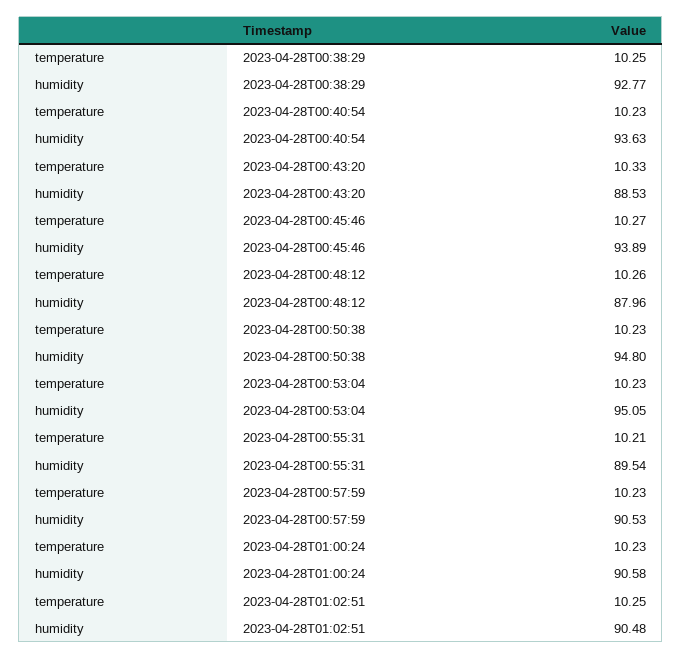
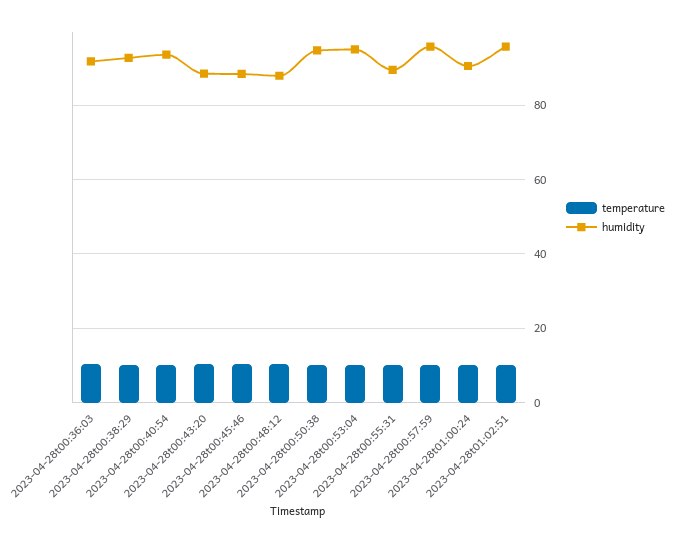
  {
    "temperature": {
      "2023-04-28T00:38:29": 10.25,
      "2023-04-28T00:40:54": 10.23,
      "2023-04-28T00:43:20": 10.33,
      "2023-04-28T00:45:46": 10.27,
      "2023-04-28T00:48:12": 10.26,
      "2023-04-28T00:50:38": 10.23,
      "2023-04-28T00:53:04": 10.23,
      "2023-04-28T00:55:31": 10.21,
      "2023-04-28T00:57:59": 10.23,
      "2023-04-28T01:00:24": 10.23,
-     "2023-04-28T01:02:51": 10.25
+     "2023-04-28T01:02:51": 10.25,
+     "2023-04-28t00:36:03": 10
    },
    "humidity": {
      "2023-04-28T00:38:29": 92.77,
      "2023-04-28T00:40:54": 93.63,
      "2023-04-28T00:43:20": 88.53,
-     "2023-04-28T00:45:46": 93.89,
+     "2023-04-28T00:45:46": 88,
      "2023-04-28T00:48:12": 87.96,
      "2023-04-28T00:50:38": 94.8,
      "2023-04-28T00:53:04": 95.05,
      "2023-04-28T00:55:31": 89.54,
-     "2023-04-28T00:57:59": 90.53,
+     "2023-04-28T00:57:59": 96,
      "2023-04-28T01:00:24": 90.58,
-     "2023-04-28T01:02:51": 90.48
+     "2023-04-28T01:02:51": 96,
+     "2023-04-28t00:36:03": 92
    }
  }

